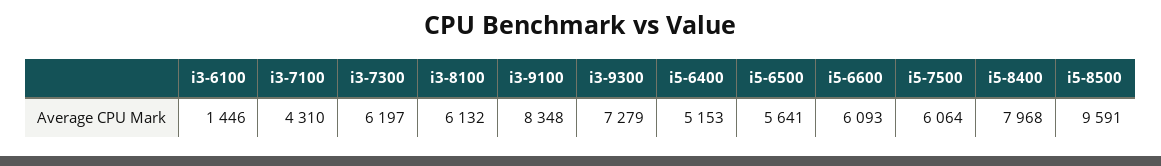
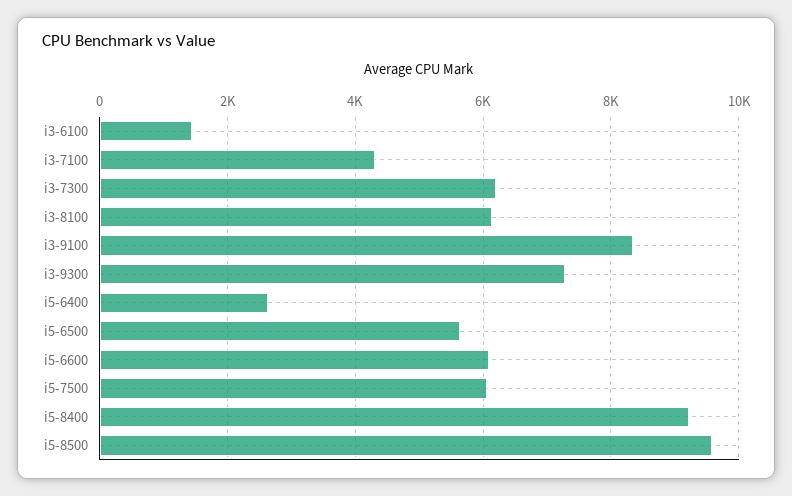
  {
    "i3-6100": 1446,
    "i3-7100": 4310,
    "i3-7300": 6197,
    "i3-8100": 6132,
    "i3-9100": 8348,
    "i3-9300": 7279,
-   "i5-6400": 5153,
+   "i5-6400": 2600,
    "i5-6500": 5641,
    "i5-6600": 6093,
    "i5-7500": 6064,
-   "i5-8400": 7968,
+   "i5-8400": 9200,
    "i5-8500": 9591
  }

